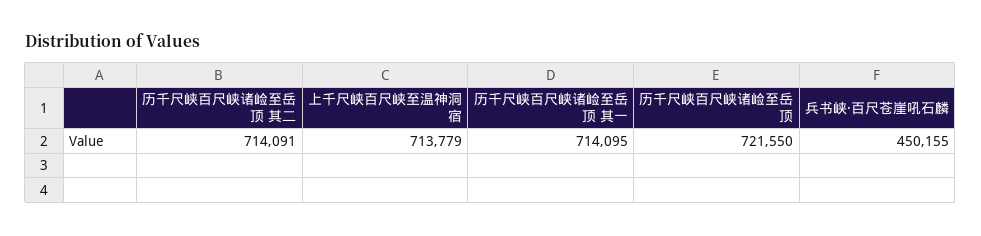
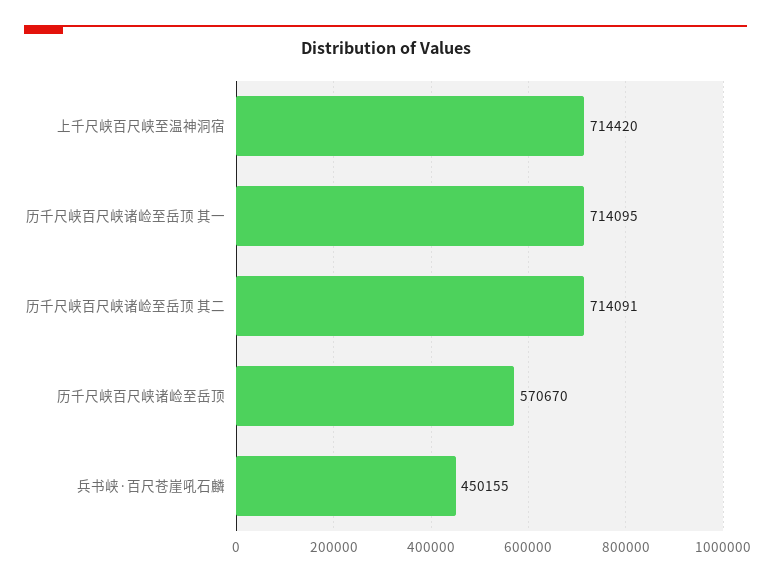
  {
    "历千尺峡百尺峡诸崄至岳顶 其二": 714091,
-   "上千尺峡百尺峡至温神洞宿": 713779,
+   "上千尺峡百尺峡至温神洞宿": 714420,
    "历千尺峡百尺峡诸崄至岳顶 其一": 714095,
-   "历千尺峡百尺峡诸崄至岳顶": 721550,
+   "历千尺峡百尺峡诸崄至岳顶": 570670,
    "兵书峡·百尺苍崖吼石麟": 450155
  }

